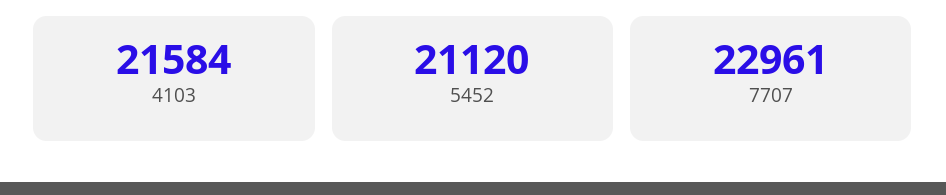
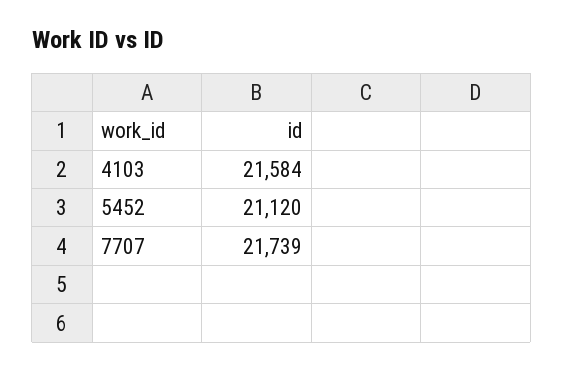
  {
    "4103": 21584,
    "5452": 21120,
-   "7707": 22961
+   "7707": 21739
  }

